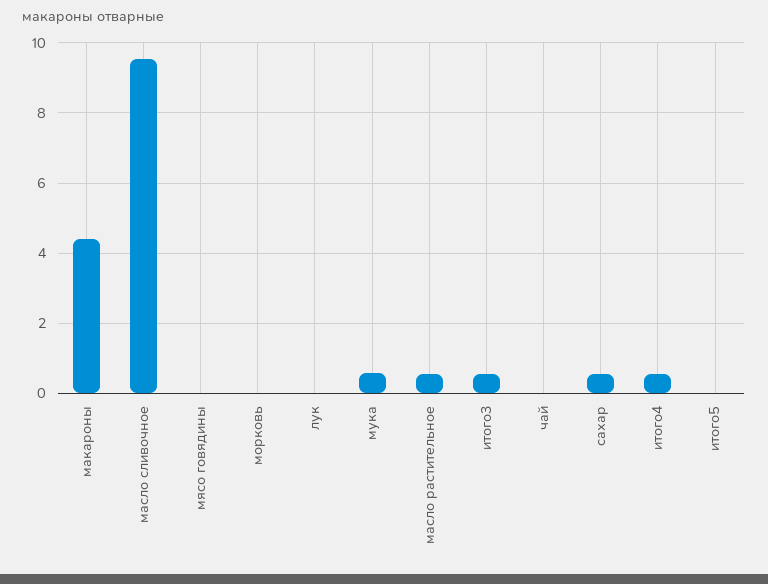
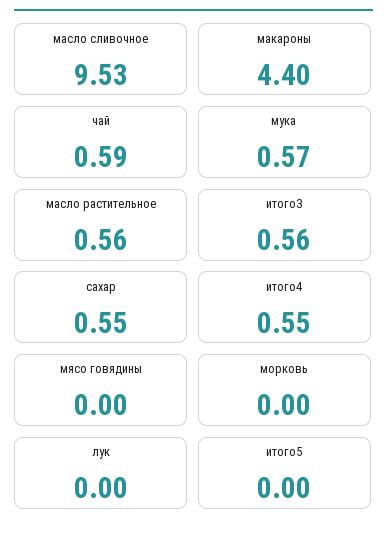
  {
    "макароны": 4.4,
    "масло сливочное": 9.53,
    "мясо говядины": 0,
    "морковь": 0,
    "лук": 0,
    "мука": 0.57,
    "масло растительное": 0.56,
    "итого3": 0.56,
-   "чай": 0,
+   "чай": 0.59,
    "сахар": 0.55,
    "итого4": 0.55,
    "итого5": 0
  }

